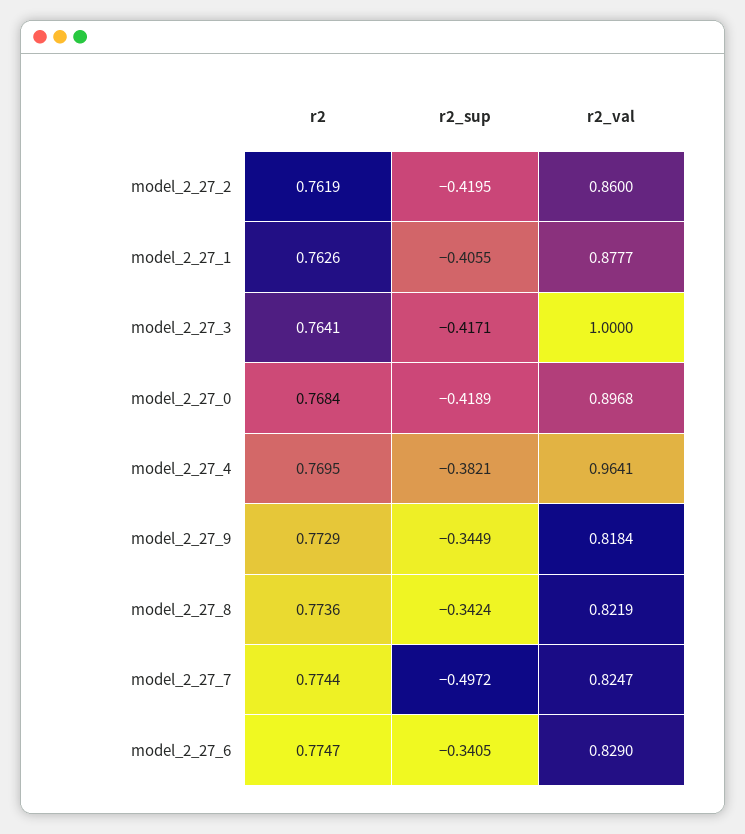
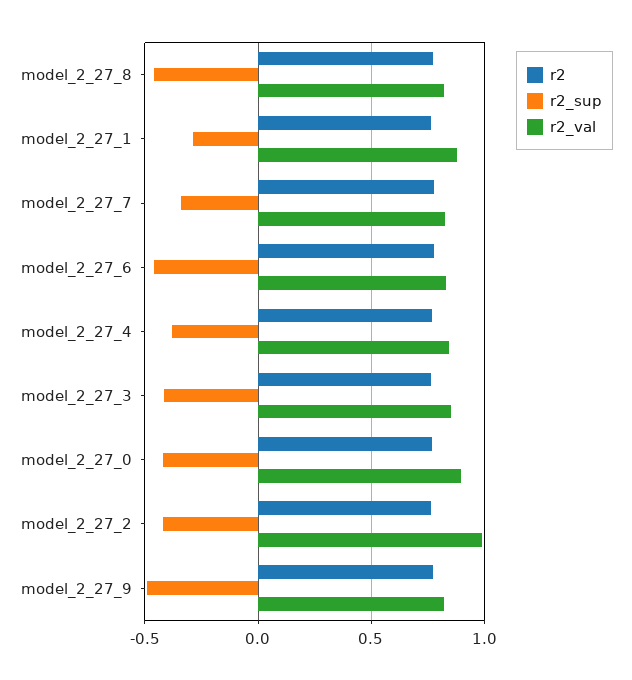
  {
    "r2": {
      "model_2_27_2": 0.7619,
      "model_2_27_1": 0.7626,
      "model_2_27_3": 0.7641,
      "model_2_27_0": 0.7684,
      "model_2_27_4": 0.7695,
      "model_2_27_9": 0.7729,
      "model_2_27_8": 0.7736,
      "model_2_27_7": 0.7744,
      "model_2_27_6": 0.7747
    },
    "r2_sup": {
      "model_2_27_2": -0.4195,
-     "model_2_27_1": -0.4055,
+     "model_2_27_1": -0.3,
      "model_2_27_3": -0.4171,
      "model_2_27_0": -0.4189,
      "model_2_27_4": -0.3821,
-     "model_2_27_9": -0.3449,
+     "model_2_27_9": -0.5,
-     "model_2_27_8": -0.3424,
+     "model_2_27_8": -0.45,
-     "model_2_27_7": -0.4972,
+     "model_2_27_7": -0.35,
-     "model_2_27_6": -0.3405
+     "model_2_27_6": -0.45
    },
    "r2_val": {
-     "model_2_27_2": 0.86,
+     "model_2_27_2": 1,
      "model_2_27_1": 0.8777,
-     "model_2_27_3": 1,
+     "model_2_27_3": 0.85,
      "model_2_27_0": 0.8968,
-     "model_2_27_4": 0.9641,
+     "model_2_27_4": 0.85,
      "model_2_27_9": 0.8184,
      "model_2_27_8": 0.8219,
      "model_2_27_7": 0.8247,
      "model_2_27_6": 0.829
    }
  }

